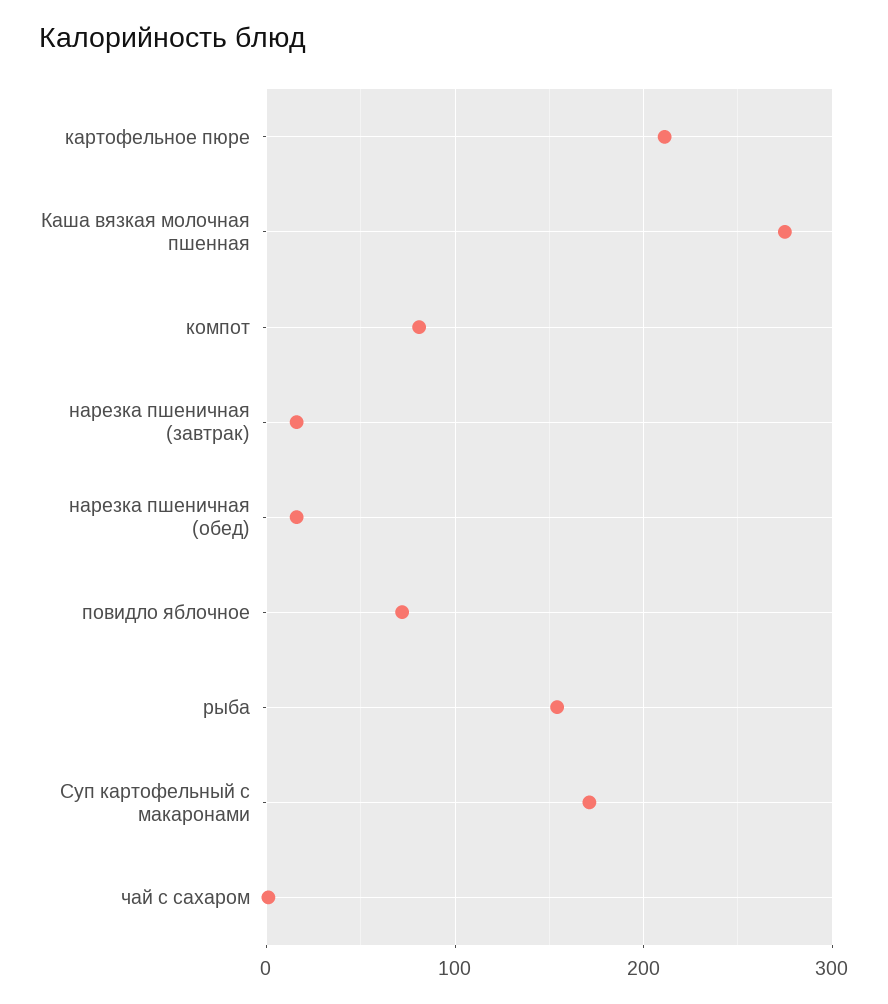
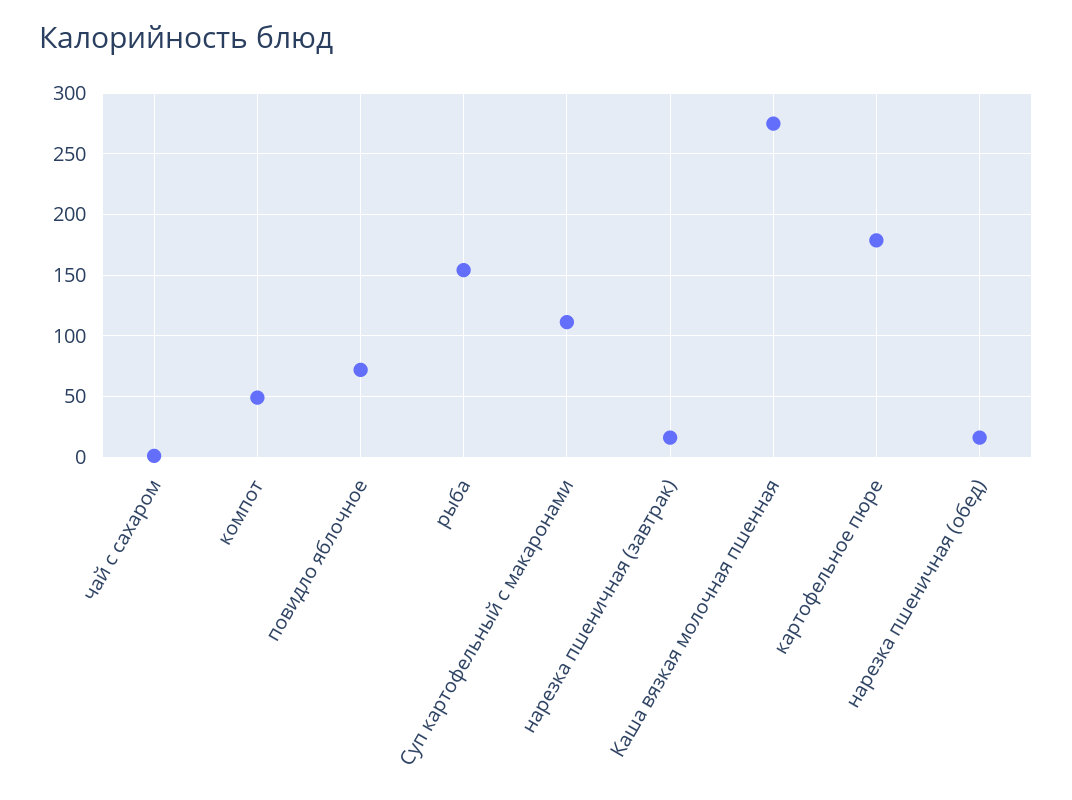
  {
-   "картофельное пюре": 210,
+   "картофельное пюре": 180,
    "Каша вязкая молочная пшенная": 275,
-   "компот": 80,
+   "компот": 50,
    "нарезка пшеничная (завтрак)": 15,
    "нарезка пшеничная (обед)": 15,
    "повидло яблочное": 70,
    "рыба": 155,
-   "Суп картофельный с макаронами": 170,
+   "Суп картофельный с макаронами": 110,
    "чай с сахаром": 0
  }

